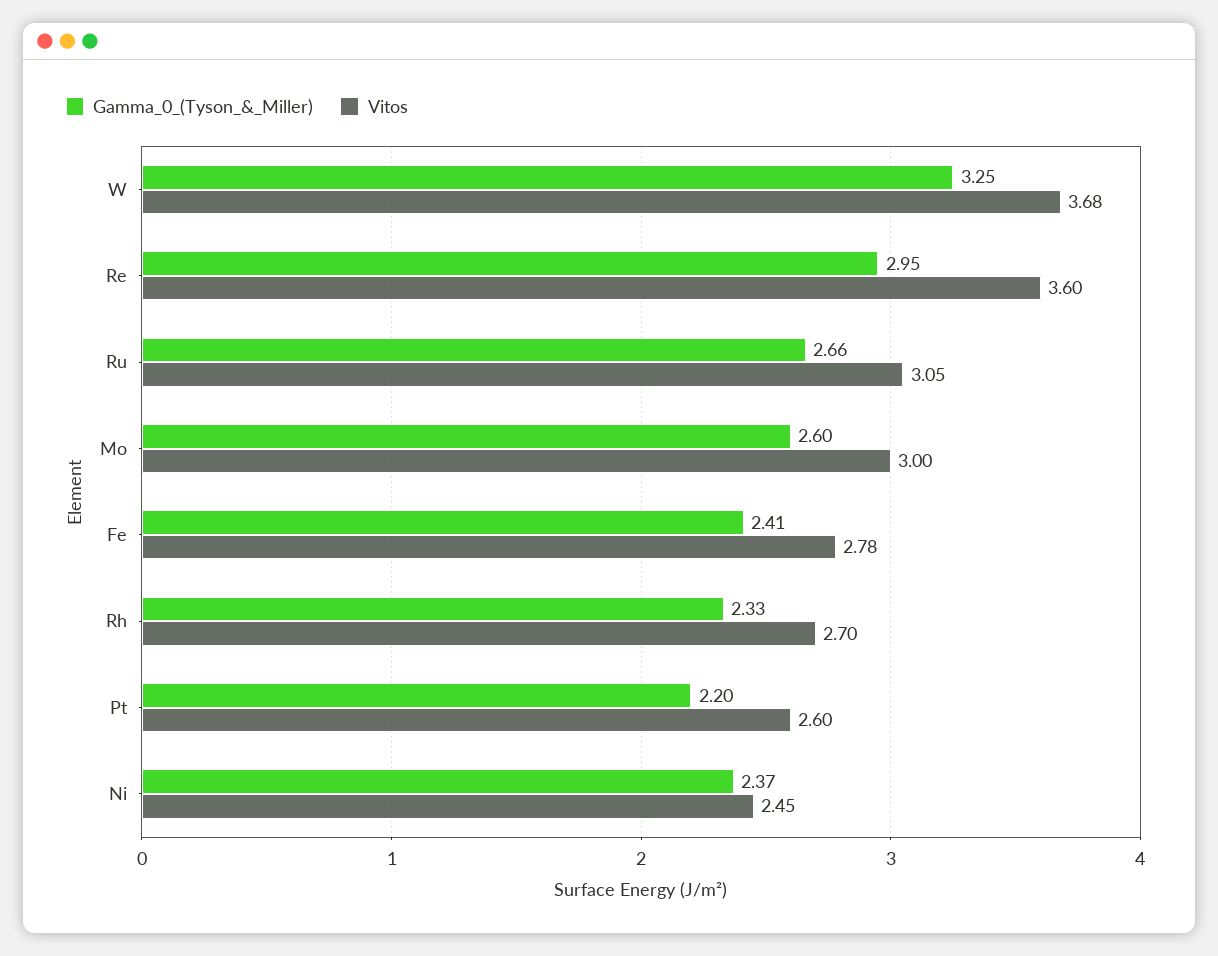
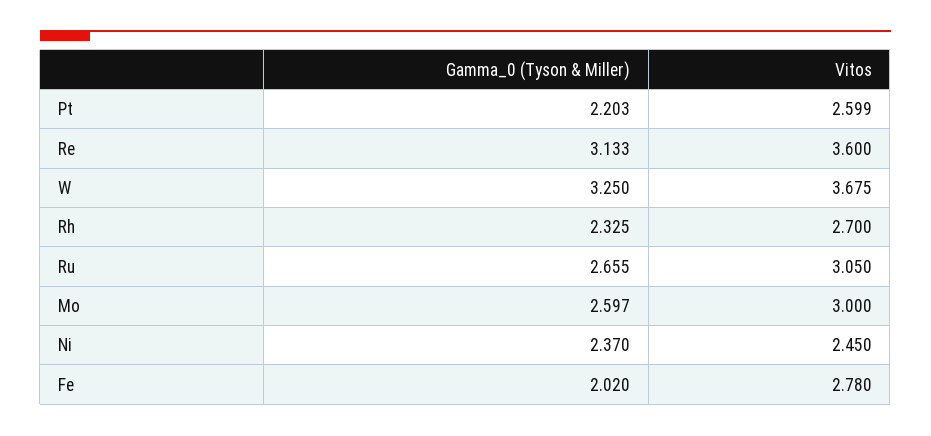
  {
    "Gamma_0_(Tyson_&_Miller)": {
      "W": 3.25,
-     "Re": 2.95,
+     "Re": 3.133,
      "Ru": 2.655,
      "Mo": 2.597,
-     "Fe": 2.41,
+     "Fe": 2.02,
      "Rh": 2.325,
      "Pt": 2.203,
      "Ni": 2.37
    },
    "Vitos": {
      "W": 3.675,
      "Re": 3.6,
      "Ru": 3.05,
      "Mo": 3,
      "Fe": 2.78,
      "Rh": 2.7,
      "Pt": 2.599,
      "Ni": 2.45
    }
  }

